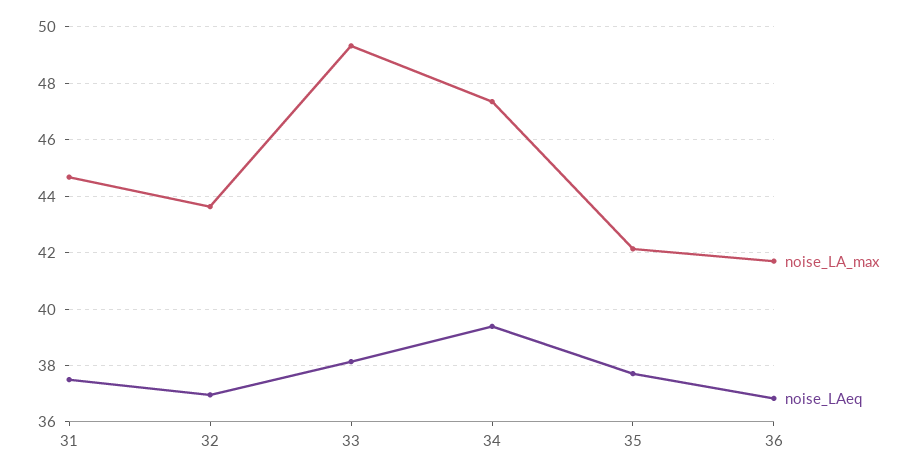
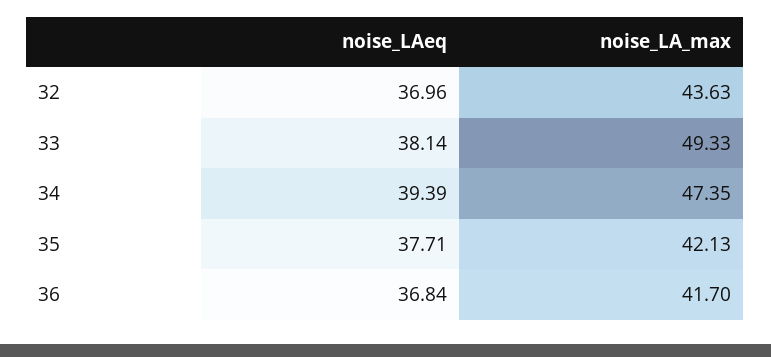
  {
    "noise_LA_max": {
-     "31": 44.75,
      "32": 43.63,
      "33": 49.33,
      "34": 47.35,
      "35": 42.13,
      "36": 41.7
    },
    "noise_LAeq": {
-     "31": 37.5,
      "32": 36.96,
      "33": 38.14,
      "34": 39.39,
      "35": 37.71,
      "36": 36.84
    }
  }

